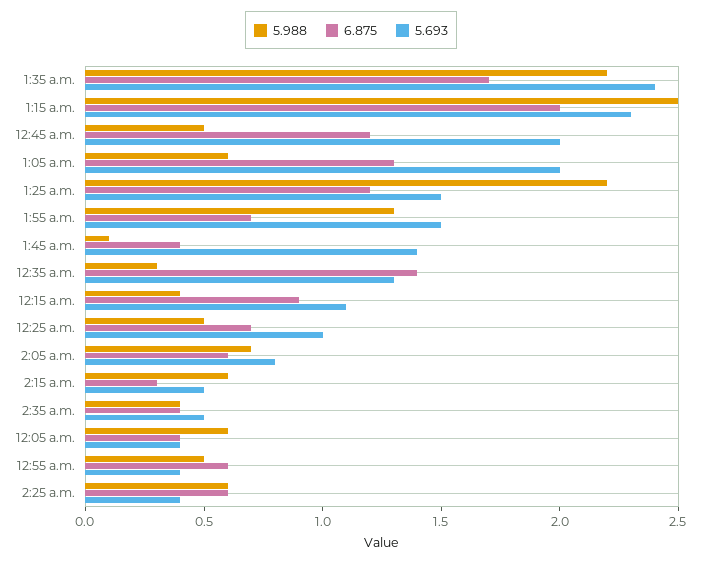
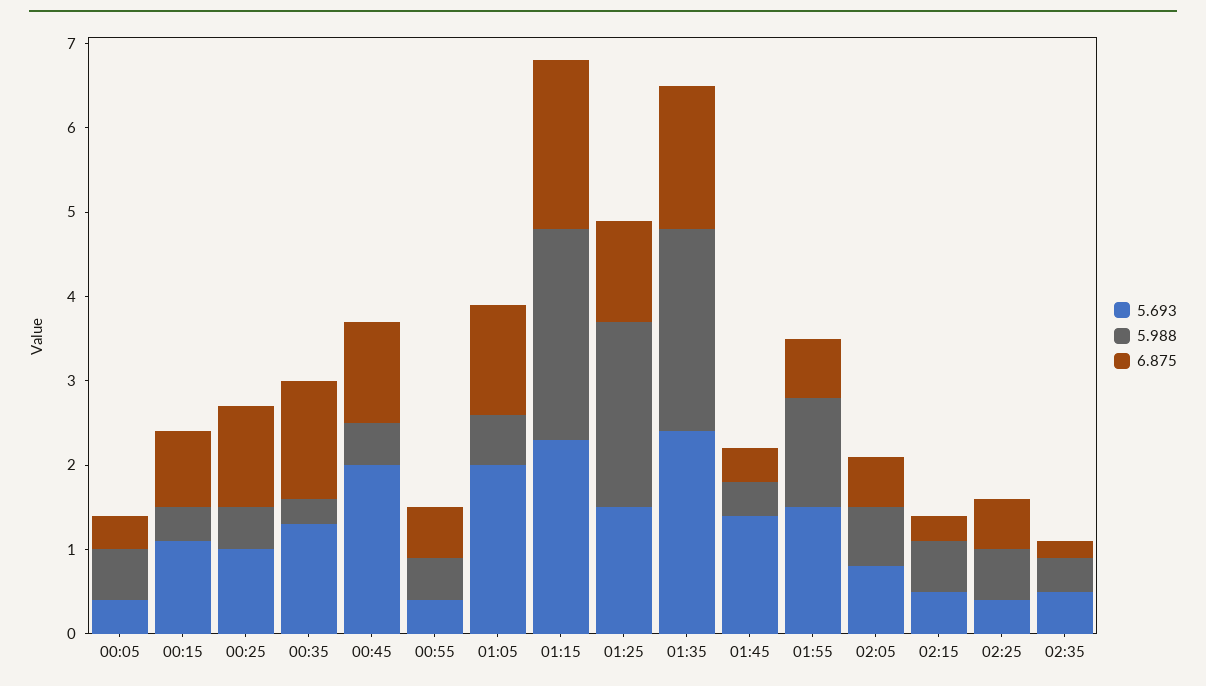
  {
    "5.988": {
-     "1:35 a.m.": 2.2,
+     "1:35 a.m.": 2.4,
      "1:15 a.m.": 2.5,
      "12:45 a.m.": 0.5,
      "1:05 a.m.": 0.6,
      "1:25 a.m.": 2.2,
      "1:55 a.m.": 1.3,
-     "1:45 a.m.": 0.1,
+     "1:45 a.m.": 0.4,
      "12:35 a.m.": 0.3,
      "12:15 a.m.": 0.4,
      "12:25 a.m.": 0.5,
      "2:05 a.m.": 0.7,
      "2:15 a.m.": 0.6,
      "2:35 a.m.": 0.4,
      "12:05 a.m.": 0.6,
      "12:55 a.m.": 0.5,
      "2:25 a.m.": 0.6
    },
    "6.875": {
      "1:35 a.m.": 1.7,
      "1:15 a.m.": 2,
      "12:45 a.m.": 1.2,
      "1:05 a.m.": 1.3,
      "1:25 a.m.": 1.2,
      "1:55 a.m.": 0.7,
      "1:45 a.m.": 0.4,
      "12:35 a.m.": 1.4,
      "12:15 a.m.": 0.9,
-     "12:25 a.m.": 0.7,
+     "12:25 a.m.": 1.2,
      "2:05 a.m.": 0.6,
      "2:15 a.m.": 0.3,
-     "2:35 a.m.": 0.4,
+     "2:35 a.m.": 0.2,
      "12:05 a.m.": 0.4,
      "12:55 a.m.": 0.6,
      "2:25 a.m.": 0.6
    },
    "5.693": {
      "1:35 a.m.": 2.4,
      "1:15 a.m.": 2.3,
      "12:45 a.m.": 2,
      "1:05 a.m.": 2,
      "1:25 a.m.": 1.5,
      "1:55 a.m.": 1.5,
      "1:45 a.m.": 1.4,
      "12:35 a.m.": 1.3,
      "12:15 a.m.": 1.1,
      "12:25 a.m.": 1,
      "2:05 a.m.": 0.8,
      "2:15 a.m.": 0.5,
      "2:35 a.m.": 0.5,
      "12:05 a.m.": 0.4,
      "12:55 a.m.": 0.4,
      "2:25 a.m.": 0.4
    }
  }

